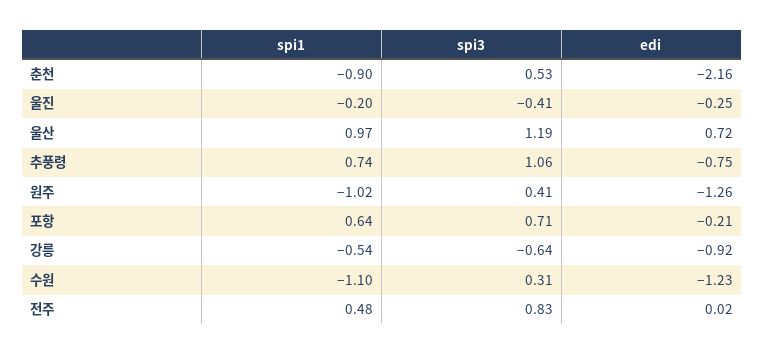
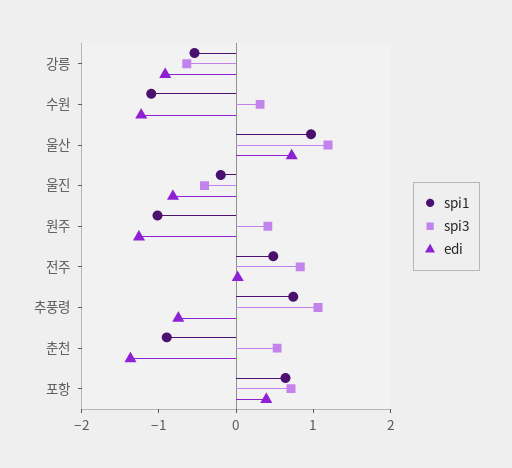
  {
    "spi1": {
      "춘천": -0.9,
      "울진": -0.2,
      "울산": 0.97,
      "추풍령": 0.74,
      "원주": -1.02,
      "포항": 0.64,
      "강릉": -0.54,
      "수원": -1.1,
      "전주": 0.48
    },
    "spi3": {
      "춘천": 0.53,
      "울진": -0.41,
      "울산": 1.19,
      "추풍령": 1.06,
      "원주": 0.41,
      "포항": 0.71,
      "강릉": -0.64,
      "수원": 0.31,
      "전주": 0.83
    },
    "edi": {
-     "춘천": -2.16,
+     "춘천": -1.4,
-     "울진": -0.25,
+     "울진": -0.8,
      "울산": 0.72,
      "추풍령": -0.75,
      "원주": -1.26,
-     "포항": -0.21,
+     "포항": 0.4,
      "강릉": -0.92,
      "수원": -1.23,
      "전주": 0.02
    }
  }

